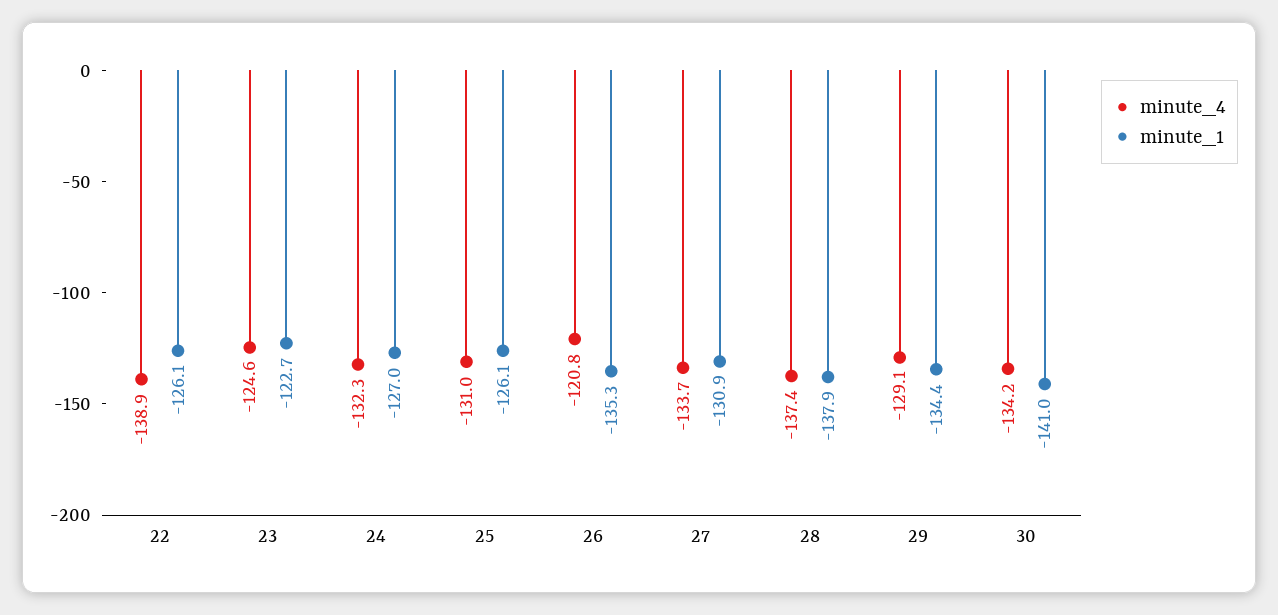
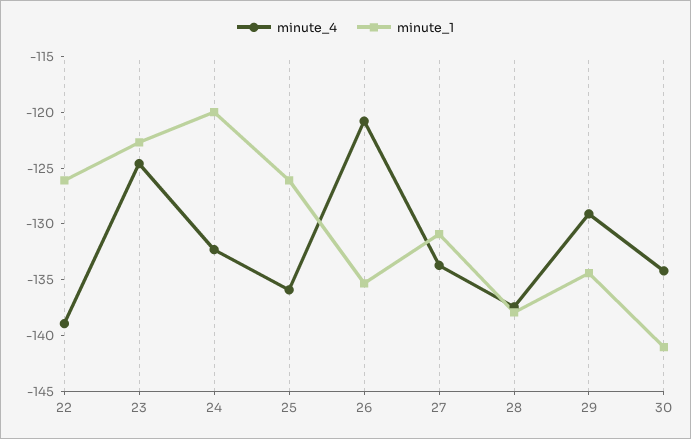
  {
    "minute_4": {
      "22": -138.9,
      "23": -124.6,
      "24": -132.3,
-     "25": -131,
+     "25": -136,
      "26": -120.8,
      "27": -133.7,
      "28": -137.4,
      "29": -129.1,
      "30": -134.2
    },
    "minute_1": {
      "22": -126.1,
      "23": -122.7,
-     "24": -127,
+     "24": -120,
      "25": -126.1,
      "26": -135.3,
      "27": -130.9,
      "28": -137.9,
      "29": -134.4,
      "30": -141
    }
  }

